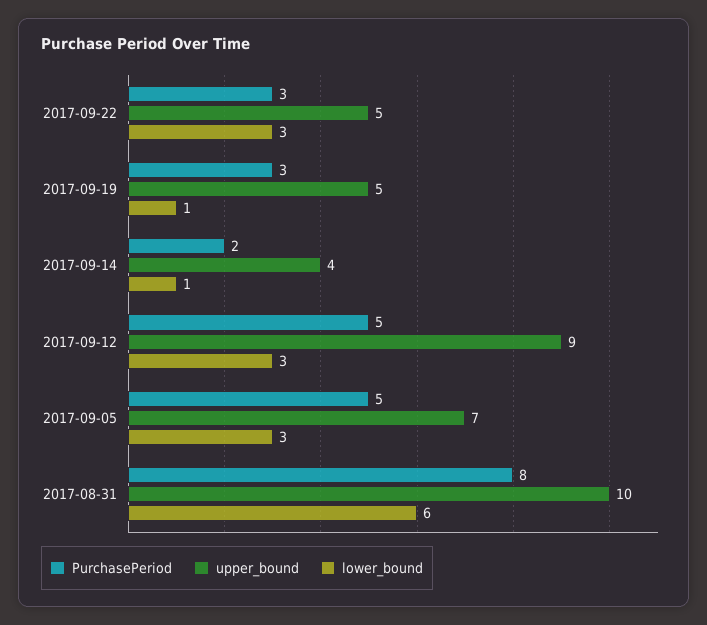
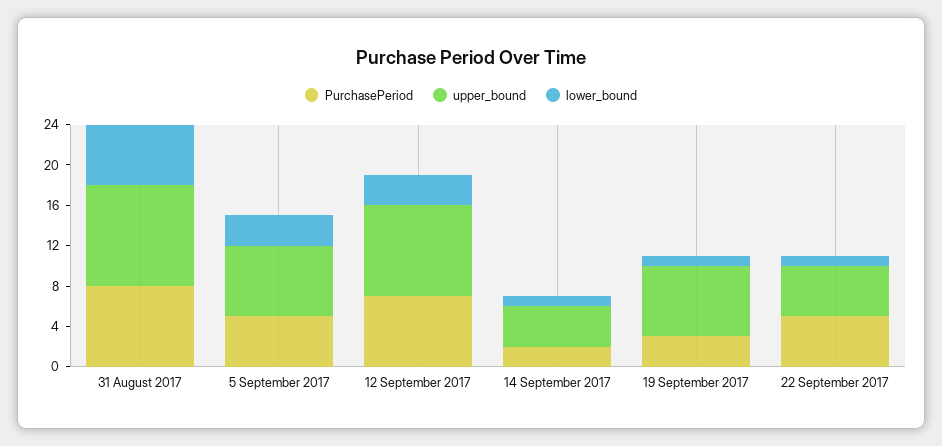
  {
    "PurchasePeriod": {
-     "2017-09-22": 3,
+     "2017-09-22": 5,
      "2017-09-19": 3,
      "2017-09-14": 2,
-     "2017-09-12": 5,
+     "2017-09-12": 7,
      "2017-09-05": 5,
      "2017-08-31": 8
    },
    "upper_bound": {
      "2017-09-22": 5,
-     "2017-09-19": 5,
+     "2017-09-19": 7,
      "2017-09-14": 4,
      "2017-09-12": 9,
      "2017-09-05": 7,
      "2017-08-31": 10
    },
    "lower_bound": {
-     "2017-09-22": 3,
+     "2017-09-22": 1,
      "2017-09-19": 1,
      "2017-09-14": 1,
      "2017-09-12": 3,
      "2017-09-05": 3,
      "2017-08-31": 6
    }
  }

